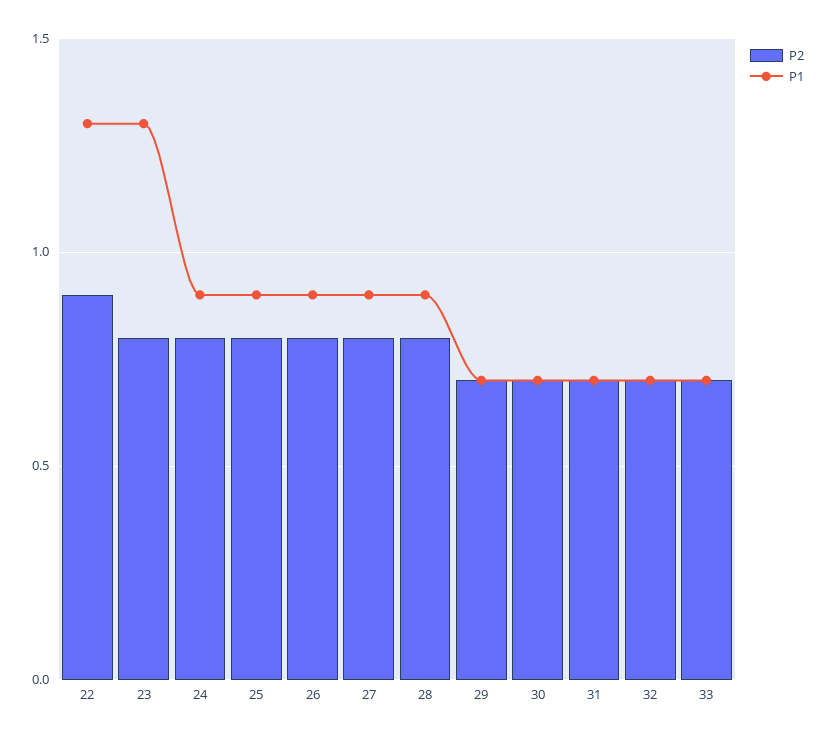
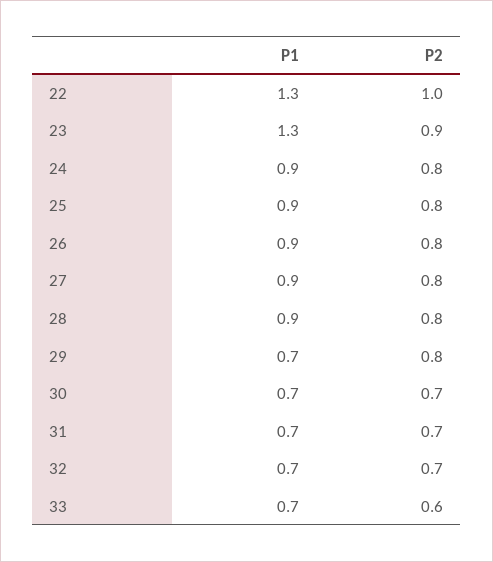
  {
    "P2": {
-     "22": 0.9,
+     "22": 1,
-     "23": 0.8,
+     "23": 0.9,
      "24": 0.8,
      "25": 0.8,
      "26": 0.8,
      "27": 0.8,
      "28": 0.8,
-     "29": 0.7,
+     "29": 0.8,
      "30": 0.7,
      "31": 0.7,
      "32": 0.7,
-     "33": 0.7
+     "33": 0.6
    },
    "P1": {
      "22": 1.3,
      "23": 1.3,
      "24": 0.9,
      "25": 0.9,
      "26": 0.9,
      "27": 0.9,
      "28": 0.9,
      "29": 0.7,
      "30": 0.7,
      "31": 0.7,
      "32": 0.7,
      "33": 0.7
    }
  }

